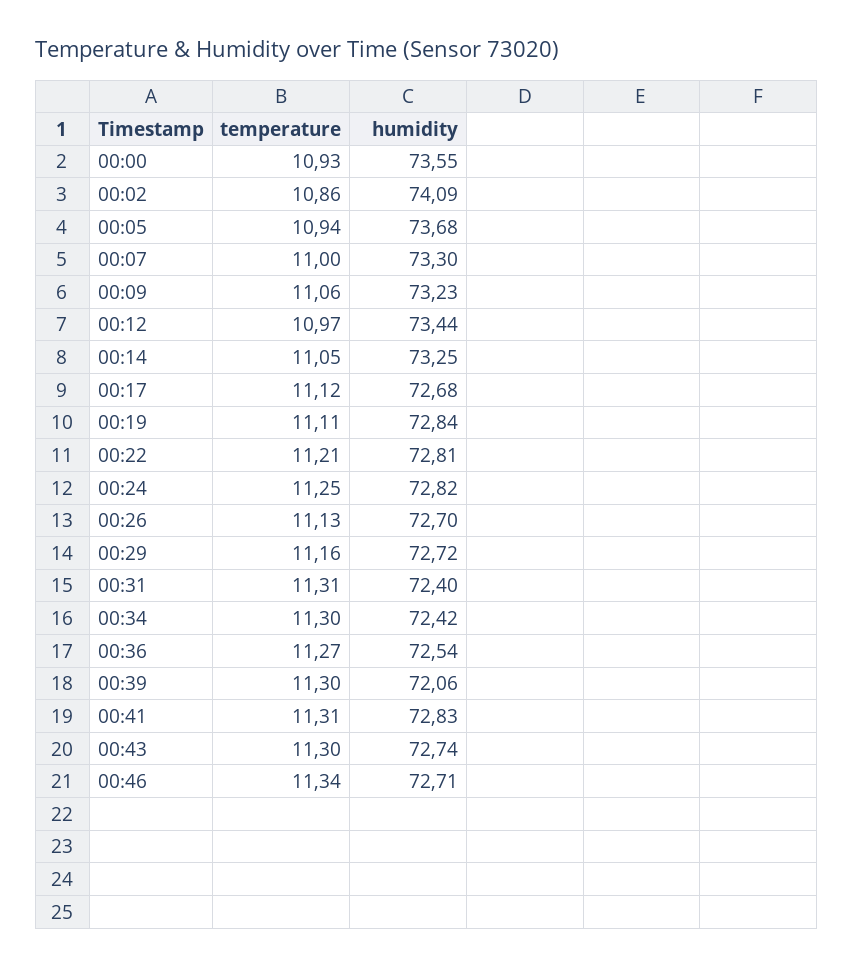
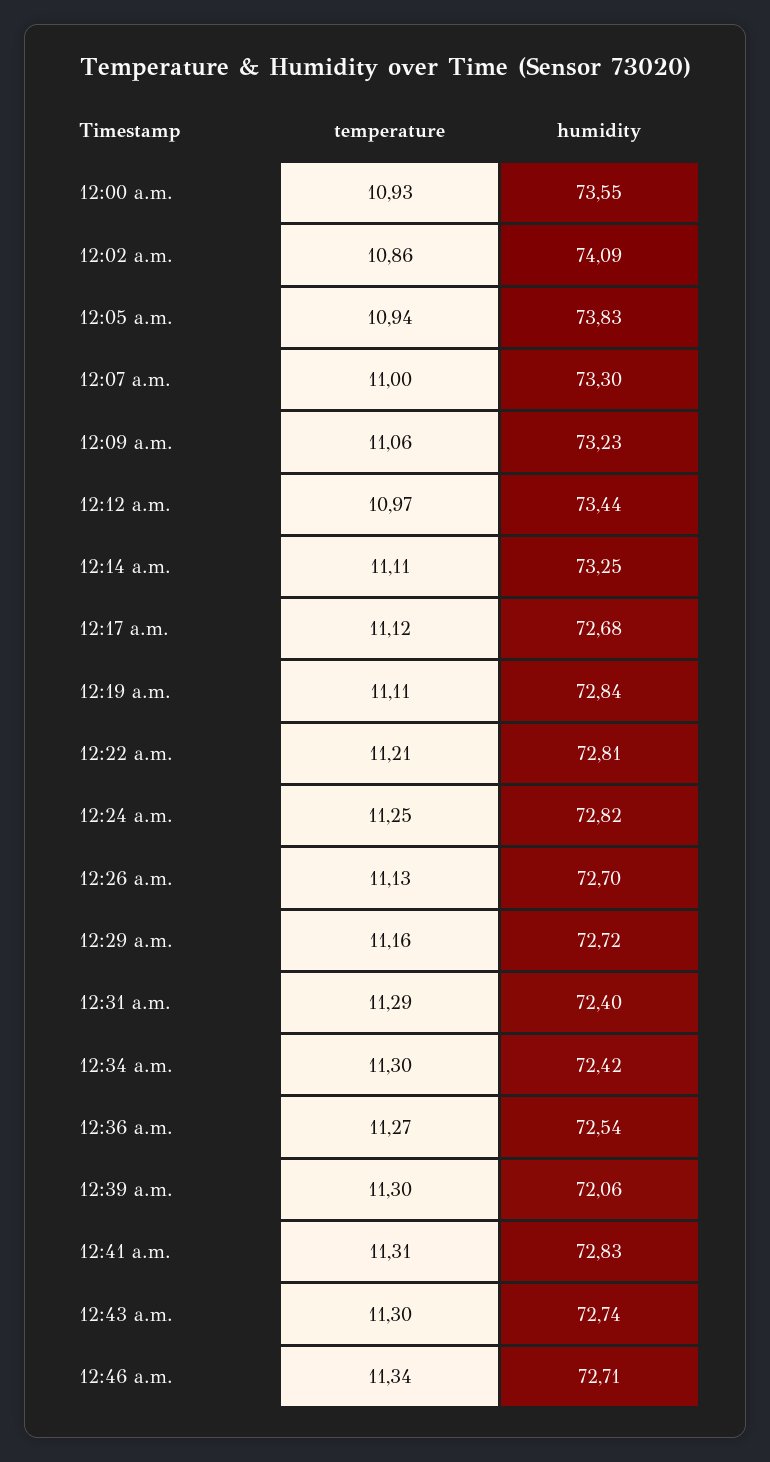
  {
    "temperature": {
      "00:00": 10.93,
      "00:02": 10.86,
      "00:05": 10.94,
      "00:07": 11,
      "00:09": 11.06,
      "00:12": 10.97,
-     "00:14": 11.05,
+     "00:14": 11.11,
      "00:17": 11.12,
      "00:19": 11.11,
      "00:22": 11.21,
      "00:24": 11.25,
      "00:26": 11.13,
      "00:29": 11.16,
-     "00:31": 11.31,
+     "00:31": 11.29,
      "00:34": 11.3,
      "00:36": 11.27,
      "00:39": 11.3,
      "00:41": 11.31,
      "00:43": 11.3,
      "00:46": 11.34
    },
    "humidity": {
      "00:00": 73.55,
      "00:02": 74.09,
-     "00:05": 73.68,
+     "00:05": 73.83,
      "00:07": 73.3,
      "00:09": 73.23,
      "00:12": 73.44,
      "00:14": 73.25,
      "00:17": 72.68,
      "00:19": 72.84,
      "00:22": 72.81,
      "00:24": 72.82,
      "00:26": 72.7,
      "00:29": 72.72,
      "00:31": 72.4,
      "00:34": 72.42,
      "00:36": 72.54,
      "00:39": 72.06,
      "00:41": 72.83,
      "00:43": 72.74,
      "00:46": 72.71
    }
  }

